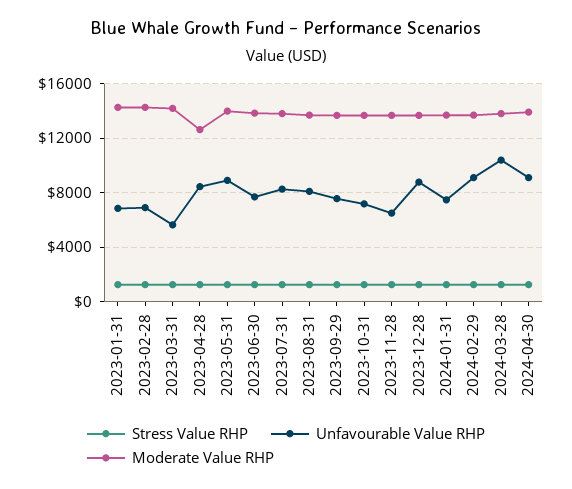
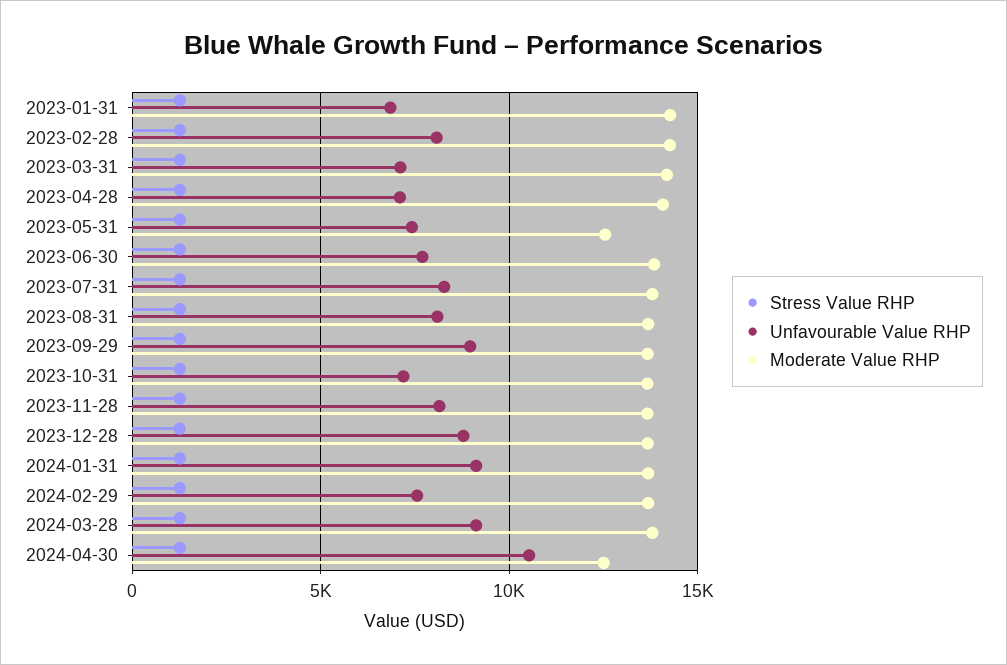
  {
    "Stress Value RHP": {
      "2023-01-31": 1500,
      "2023-02-28": 1500,
      "2023-03-31": 1500,
      "2023-04-28": 1500,
      "2023-05-31": 1500,
      "2023-06-30": 1500,
      "2023-07-31": 1500,
      "2023-08-31": 1500,
      "2023-09-29": 1500,
      "2023-10-31": 1500,
      "2023-11-28": 1500,
      "2023-12-28": 1500,
      "2024-01-31": 1500,
      "2024-02-29": 1500,
      "2024-03-28": 1500,
      "2024-04-30": 1500
    },
    "Unfavourable Value RHP": {
      "2023-01-31": 7000,
-     "2023-02-28": 7000,
+     "2023-02-28": 8000,
-     "2023-03-31": 5500,
+     "2023-03-31": 7000,
-     "2023-04-28": 8500,
+     "2023-04-28": 7000,
-     "2023-05-31": 9000,
+     "2023-05-31": 7500,
      "2023-06-30": 7500,
      "2023-07-31": 8500,
      "2023-08-31": 8000,
-     "2023-09-29": 7500,
+     "2023-09-29": 9000,
      "2023-10-31": 7000,
-     "2023-11-28": 6500,
+     "2023-11-28": 8000,
      "2023-12-28": 9000,
-     "2024-01-31": 7500,
+     "2024-01-31": 9000,
-     "2024-02-29": 9000,
+     "2024-02-29": 7500,
-     "2024-03-28": 10500,
+     "2024-03-28": 9000,
-     "2024-04-30": 9000
+     "2024-04-30": 10500
    },
    "Moderate Value RHP": {
      "2023-01-31": 14500,
      "2023-02-28": 14500,
      "2023-03-31": 14000,
-     "2023-04-28": 12500,
+     "2023-04-28": 14000,
-     "2023-05-31": 14000,
+     "2023-05-31": 12500,
      "2023-06-30": 14000,
      "2023-07-31": 14000,
      "2023-08-31": 13500,
      "2023-09-29": 13500,
      "2023-10-31": 13500,
      "2023-11-28": 13500,
      "2023-12-28": 13500,
      "2024-01-31": 13500,
      "2024-02-29": 13500,
      "2024-03-28": 14000,
-     "2024-04-30": 14000
+     "2024-04-30": 12500
    }
  }

